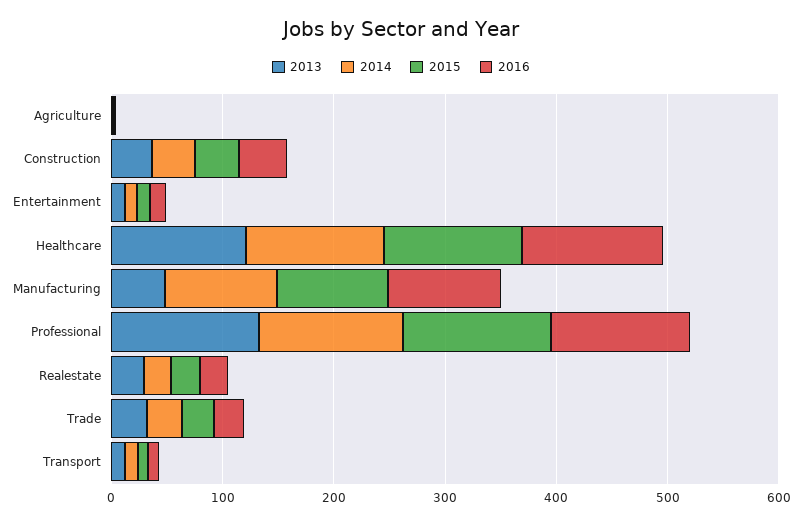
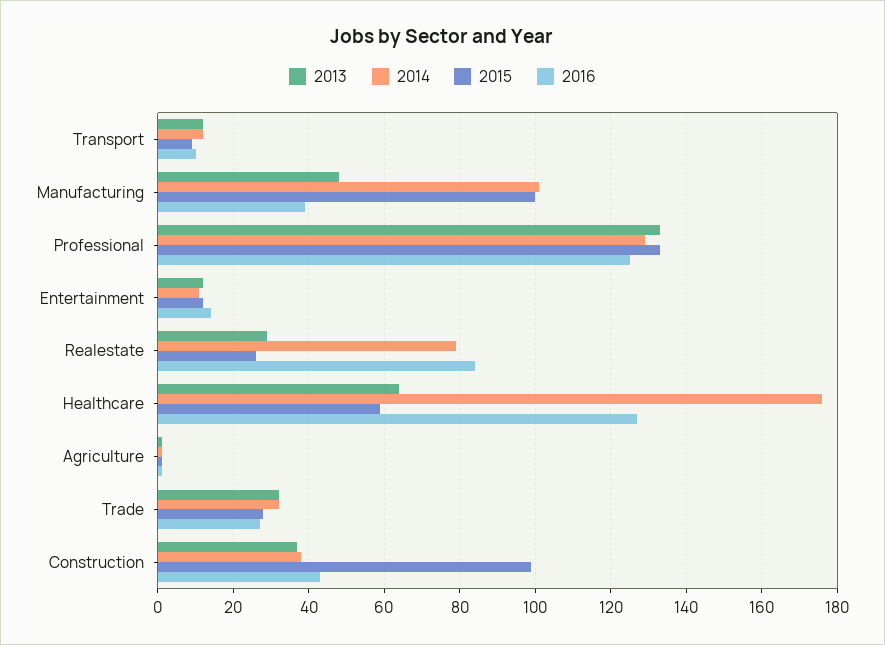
  {
    "2013": {
      "Agriculture": 0,
      "Construction": 35,
      "Entertainment": 10,
-     "Healthcare": 120,
+     "Healthcare": 65,
      "Manufacturing": 50,
      "Professional": 135,
      "Realestate": 30,
      "Trade": 30,
      "Transport": 10
    },
    "2014": {
      "Agriculture": 0,
      "Construction": 40,
      "Entertainment": 10,
-     "Healthcare": 120,
+     "Healthcare": 175,
      "Manufacturing": 100,
      "Professional": 130,
-     "Realestate": 20,
+     "Realestate": 80,
      "Trade": 30,
      "Transport": 10
    },
    "2015": {
      "Agriculture": 0,
-     "Construction": 40,
+     "Construction": 100,
      "Entertainment": 10,
-     "Healthcare": 120,
+     "Healthcare": 60,
      "Manufacturing": 100,
      "Professional": 135,
      "Realestate": 25,
      "Trade": 30,
      "Transport": 10
    },
    "2016": {
      "Agriculture": 0,
      "Construction": 45,
      "Entertainment": 15,
      "Healthcare": 125,
-     "Manufacturing": 100,
+     "Manufacturing": 40,
      "Professional": 125,
-     "Realestate": 20,
+     "Realestate": 85,
      "Trade": 25,
      "Transport": 10
    }
  }

